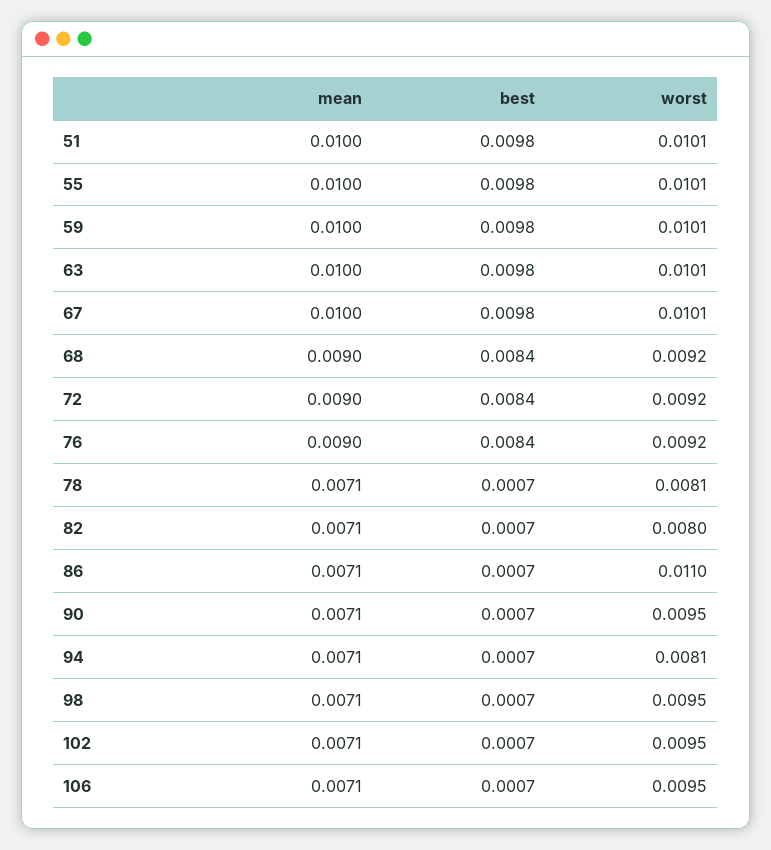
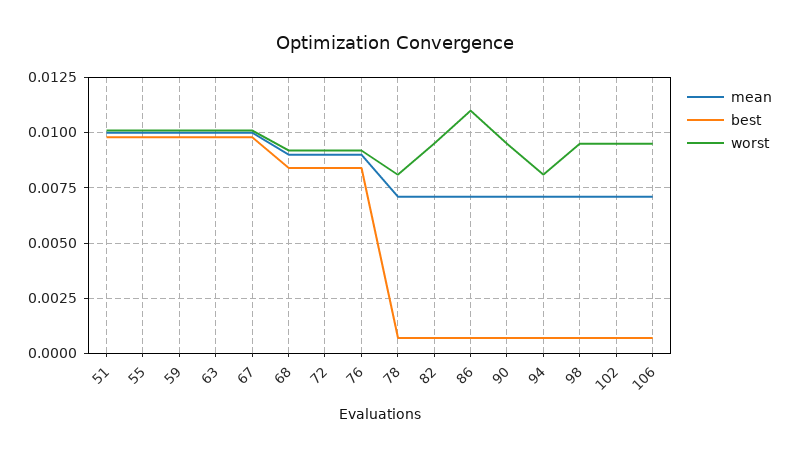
  {
    "mean": {
      "51": 0.01,
      "55": 0.01,
      "59": 0.01,
      "63": 0.01,
      "67": 0.01,
      "68": 0.009,
      "72": 0.009,
      "76": 0.009,
      "78": 0.0071,
      "82": 0.0071,
      "86": 0.0071,
      "90": 0.0071,
      "94": 0.0071,
      "98": 0.0071,
      "102": 0.0071,
      "106": 0.0071
    },
    "best": {
      "51": 0.0098,
      "55": 0.0098,
      "59": 0.0098,
      "63": 0.0098,
      "67": 0.0098,
      "68": 0.0084,
      "72": 0.0084,
      "76": 0.0084,
      "78": 0.0007,
      "82": 0.0007,
      "86": 0.0007,
      "90": 0.0007,
      "94": 0.0007,
      "98": 0.0007,
      "102": 0.0007,
      "106": 0.0007
    },
    "worst": {
      "51": 0.0101,
      "55": 0.0101,
      "59": 0.0101,
      "63": 0.0101,
      "67": 0.0101,
      "68": 0.0092,
      "72": 0.0092,
      "76": 0.0092,
      "78": 0.0081,
-     "82": 0.008,
+     "82": 0.0095,
      "86": 0.011,
      "90": 0.0095,
      "94": 0.0081,
      "98": 0.0095,
      "102": 0.0095,
      "106": 0.0095
    }
  }

